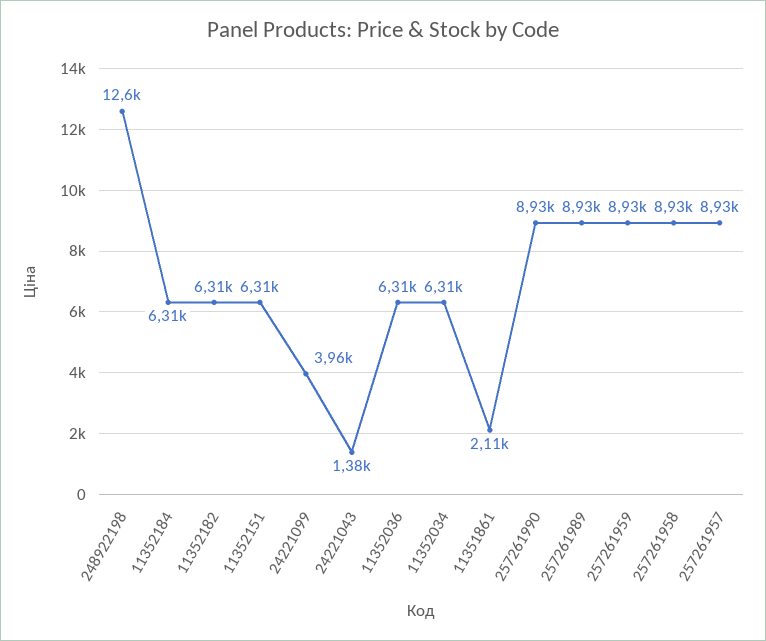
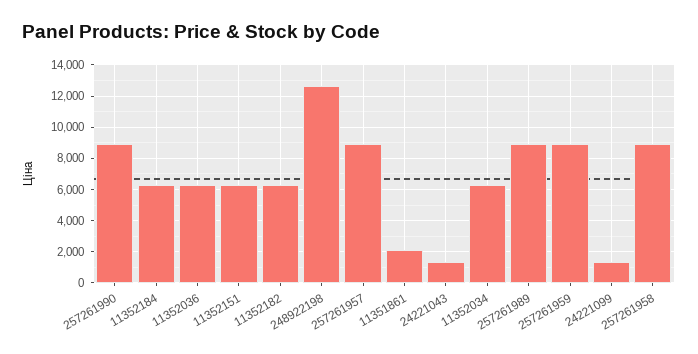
  {
    "248922198": 12600,
    "11352184": 6310,
    "11352182": 6310,
    "11352151": 6310,
-   "24221099": 3960,
+   "24221099": 1500,
    "24221043": 1380,
    "11352036": 6310,
    "11352034": 6310,
    "11351861": 2110,
    "257261990": 8930,
    "257261989": 8930,
    "257261959": 8930,
    "257261958": 8930,
    "257261957": 8930
  }

